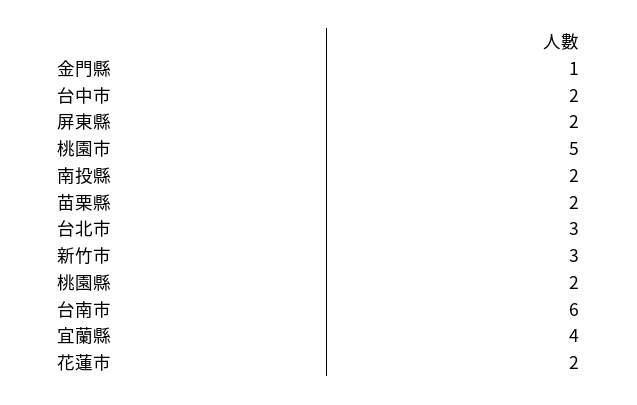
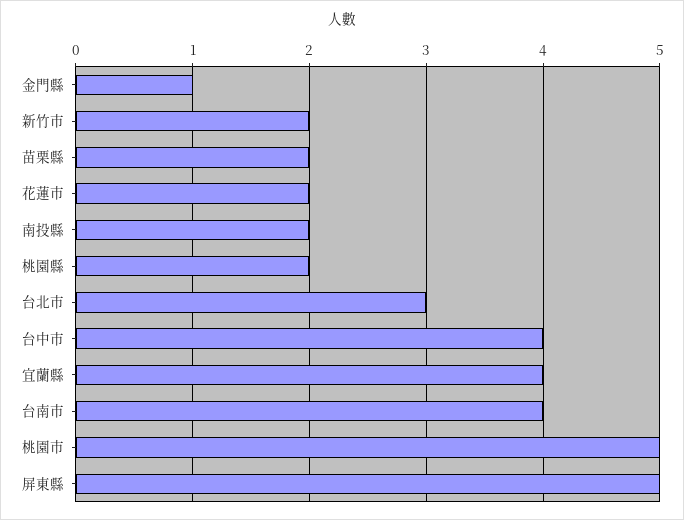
  {
    "金門縣": 1,
-   "台中市": 2,
+   "台中市": 4,
-   "屏東縣": 2,
+   "屏東縣": 5,
    "桃園市": 5,
    "南投縣": 2,
    "苗栗縣": 2,
    "台北市": 3,
-   "新竹市": 3,
+   "新竹市": 2,
    "桃園縣": 2,
-   "台南市": 6,
+   "台南市": 4,
    "宜蘭縣": 4,
    "花蓮市": 2
  }

